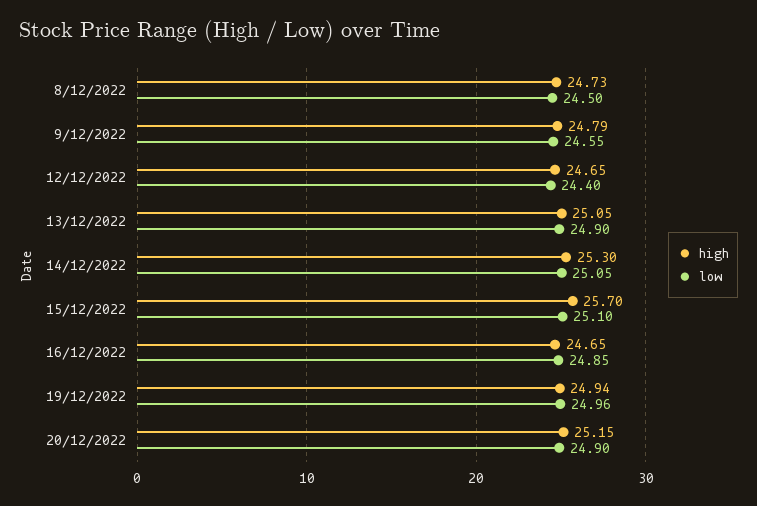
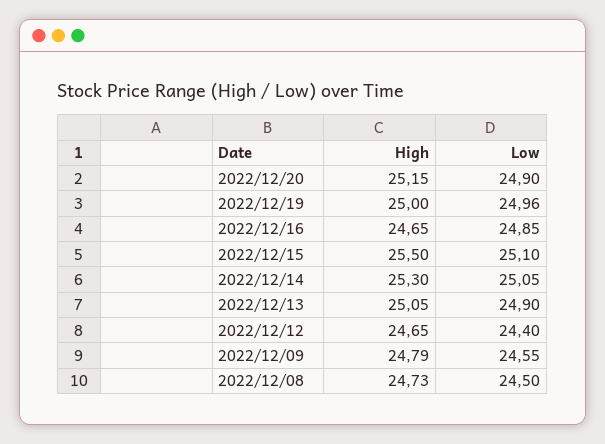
  {
    "high": {
      "8/12/2022": 24.73,
      "9/12/2022": 24.79,
      "12/12/2022": 24.65,
      "13/12/2022": 25.05,
      "14/12/2022": 25.3,
-     "15/12/2022": 25.7,
+     "15/12/2022": 25.5,
      "16/12/2022": 24.65,
-     "19/12/2022": 24.94,
+     "19/12/2022": 25,
      "20/12/2022": 25.15
    },
    "low": {
      "8/12/2022": 24.5,
      "9/12/2022": 24.55,
      "12/12/2022": 24.4,
      "13/12/2022": 24.9,
      "14/12/2022": 25.05,
      "15/12/2022": 25.1,
      "16/12/2022": 24.85,
      "19/12/2022": 24.96,
      "20/12/2022": 24.9
    }
  }

